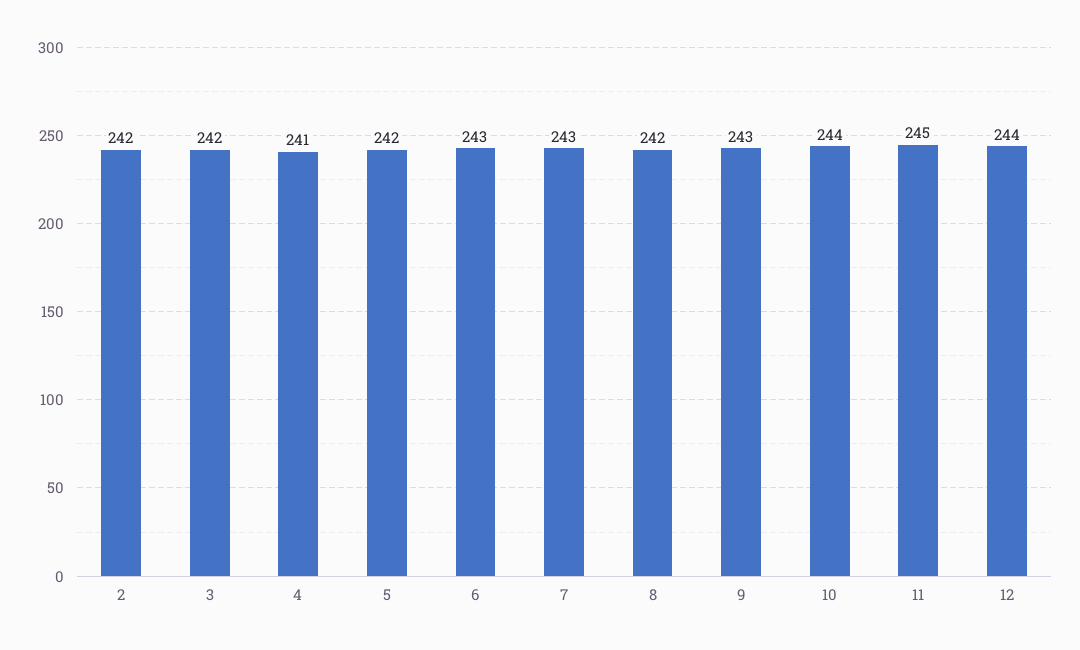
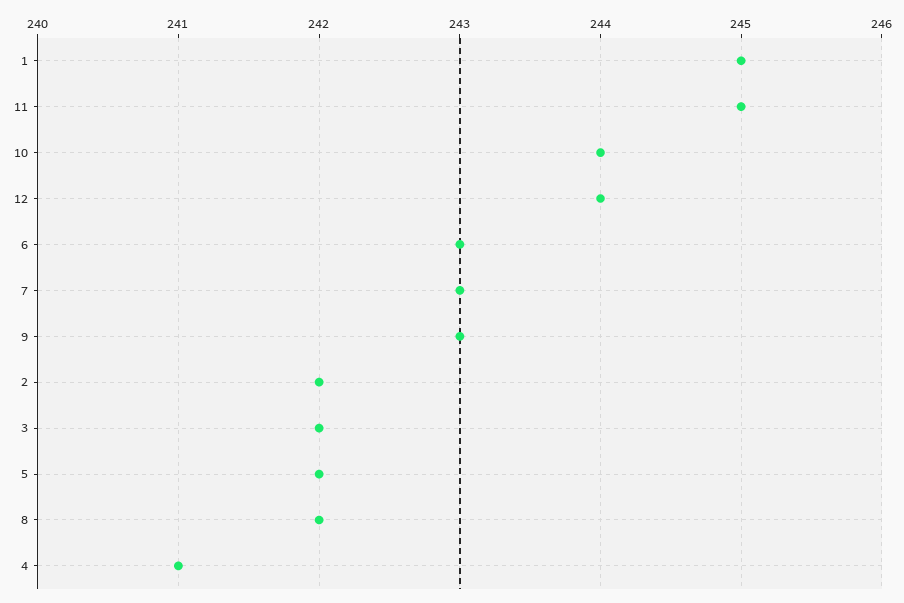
  {
    "2": 242,
    "3": 242,
    "4": 241,
    "5": 242,
    "6": 243,
    "7": 243,
    "8": 242,
    "9": 243,
    "10": 244,
    "11": 245,
-   "12": 244
+   "12": 244,
+   "1": 245
  }

